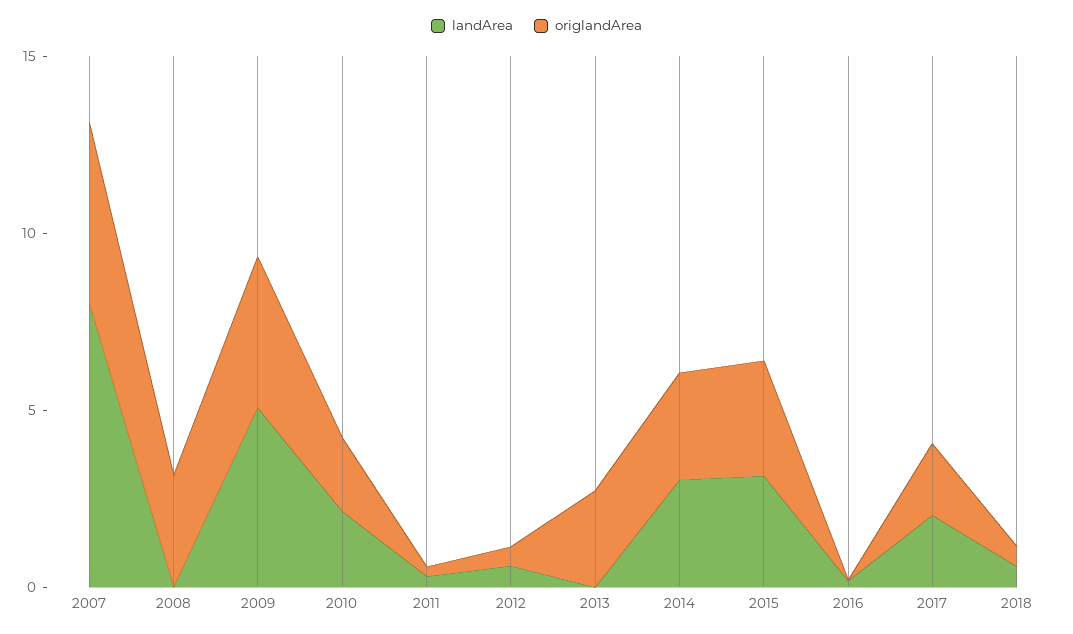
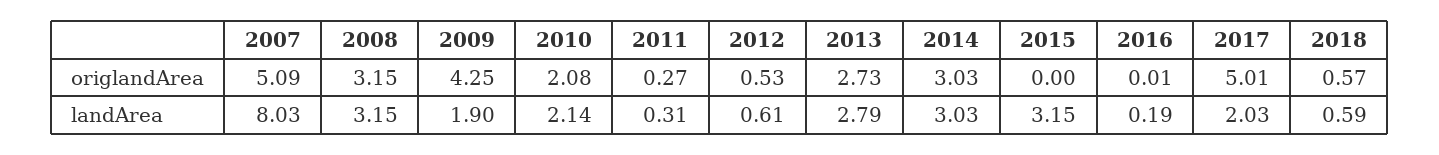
  {
    "landArea": {
      "2007": 8.03,
-     "2008": 0,
+     "2008": 3.15,
-     "2009": 5,
+     "2009": 1.9,
      "2010": 2.14,
      "2011": 0.31,
      "2012": 0.61,
-     "2013": 0,
+     "2013": 2.79,
      "2014": 3.03,
      "2015": 3.15,
      "2016": 0.19,
      "2017": 2.03,
      "2018": 0.59
    },
    "origlandArea": {
      "2007": 5.09,
      "2008": 3.15,
      "2009": 4.25,
      "2010": 2.08,
      "2011": 0.27,
      "2012": 0.53,
      "2013": 2.73,
      "2014": 3.03,
-     "2015": 3,
+     "2015": 0,
      "2016": 0.01,
-     "2017": 2,
+     "2017": 5.01,
      "2018": 0.57
    }
  }

